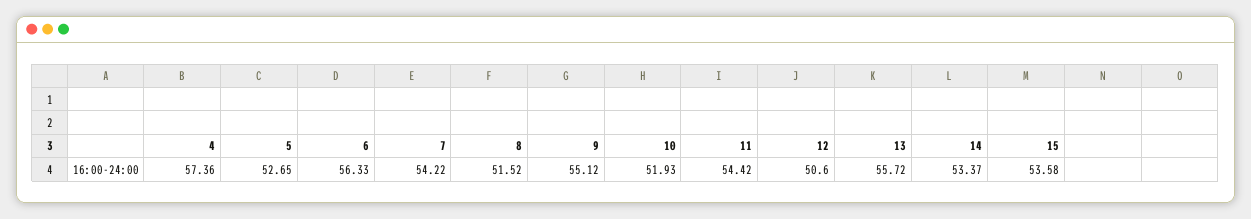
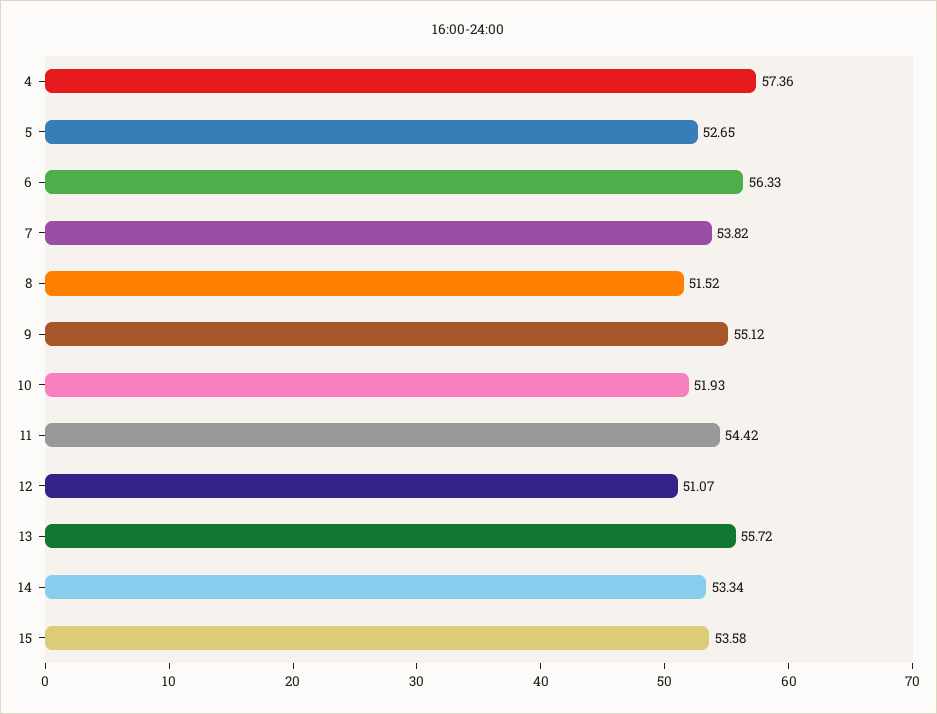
  {
    "4": 57.36,
    "5": 52.65,
    "6": 56.33,
-   "7": 54.22,
+   "7": 53.82,
    "8": 51.52,
    "9": 55.12,
    "10": 51.93,
    "11": 54.42,
-   "12": 50.6,
+   "12": 51.07,
    "13": 55.72,
-   "14": 53.37,
+   "14": 53.34,
    "15": 53.58
  }

